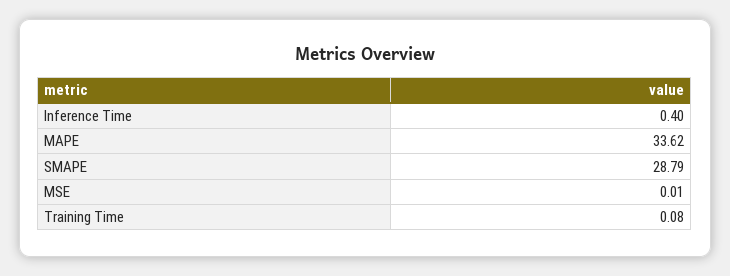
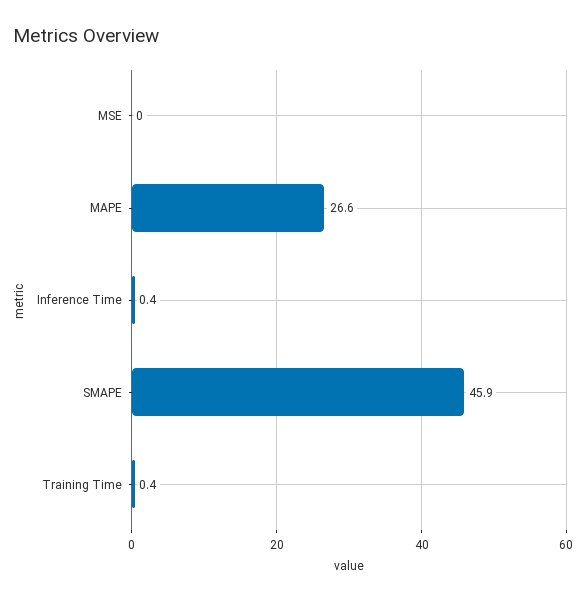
  {
    "Inference Time": 0.4,
-   "MAPE": 33.62,
+   "MAPE": 26.6,
-   "SMAPE": 28.79,
+   "SMAPE": 45.9,
    "MSE": 0.01,
-   "Training Time": 0.08
+   "Training Time": 0.4
  }

